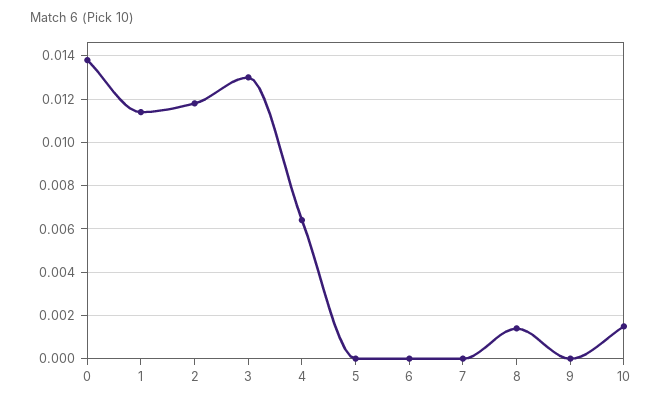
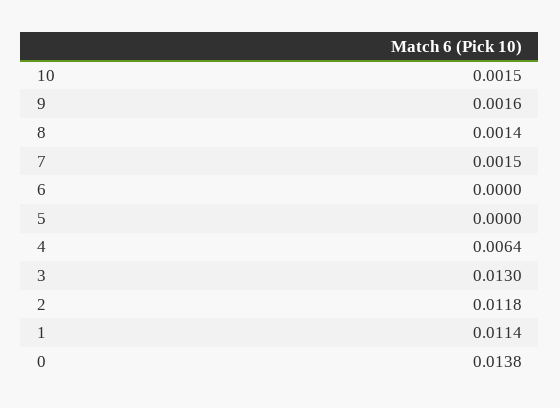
  {
    "0": 0.0138,
    "1": 0.0114,
    "2": 0.0118,
    "3": 0.013,
    "4": 0.0064,
    "5": 0,
    "6": 0,
-   "7": 0,
+   "7": 0.0015,
    "8": 0.0014,
-   "9": 0,
+   "9": 0.0016,
    "10": 0.0015
  }

